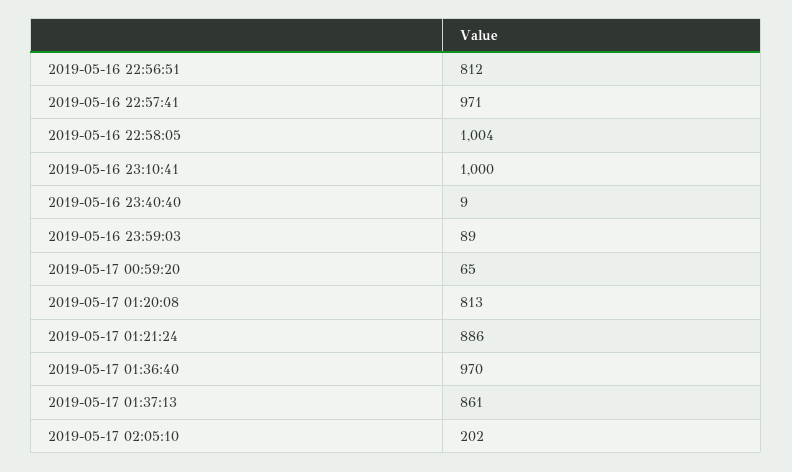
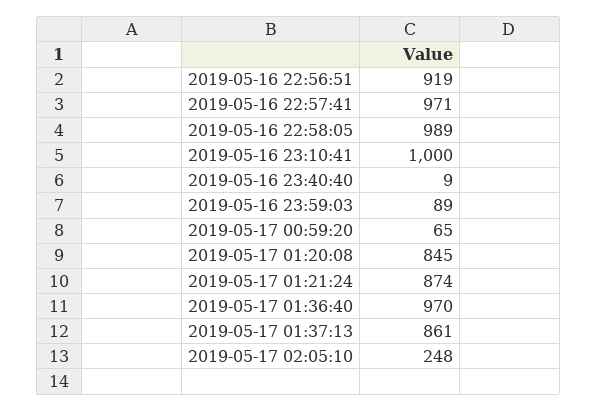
  {
-   "2019-05-16 22:56:51": 812,
+   "2019-05-16 22:56:51": 919,
    "2019-05-16 22:57:41": 971,
-   "2019-05-16 22:58:05": 1004,
+   "2019-05-16 22:58:05": 989,
    "2019-05-16 23:10:41": 1000,
    "2019-05-16 23:40:40": 9,
    "2019-05-16 23:59:03": 89,
    "2019-05-17 00:59:20": 65,
-   "2019-05-17 01:20:08": 813,
+   "2019-05-17 01:20:08": 845,
-   "2019-05-17 01:21:24": 886,
+   "2019-05-17 01:21:24": 874,
    "2019-05-17 01:36:40": 970,
    "2019-05-17 01:37:13": 861,
-   "2019-05-17 02:05:10": 202
+   "2019-05-17 02:05:10": 248
  }

